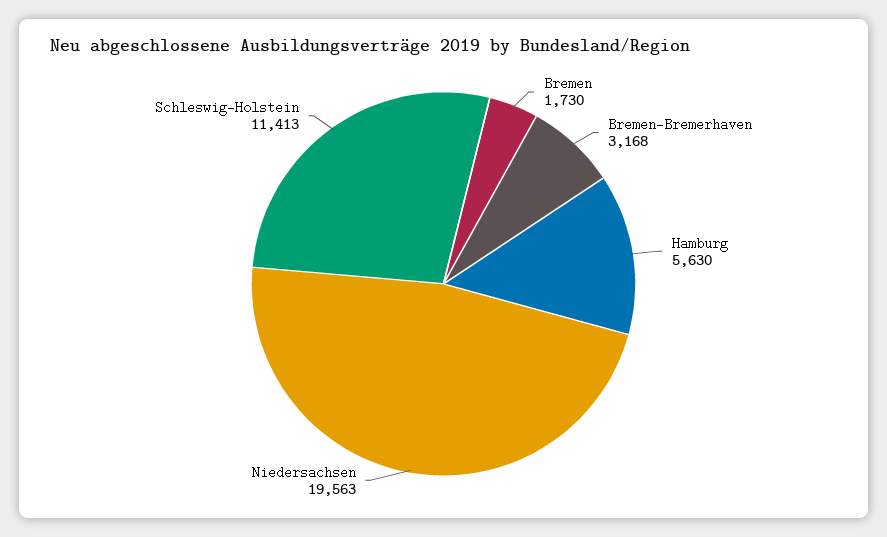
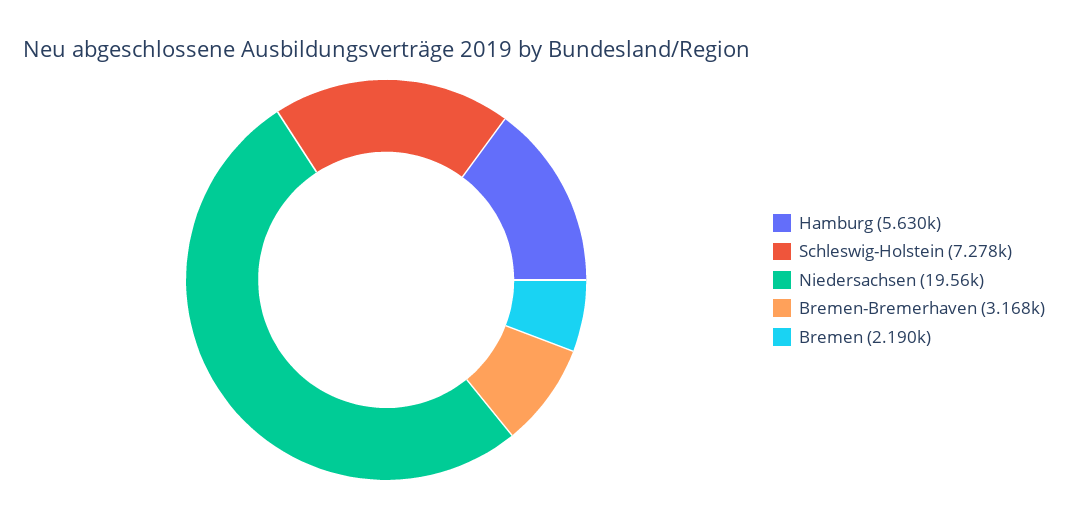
  {
-   "Bremen": 1730,
+   "Bremen": 2190,
    "Bremen-Bremerhaven": 3168,
    "Hamburg": 5630,
    "Niedersachsen": 19563,
-   "Schleswig-Holstein": 11413
+   "Schleswig-Holstein": 7278
  }

